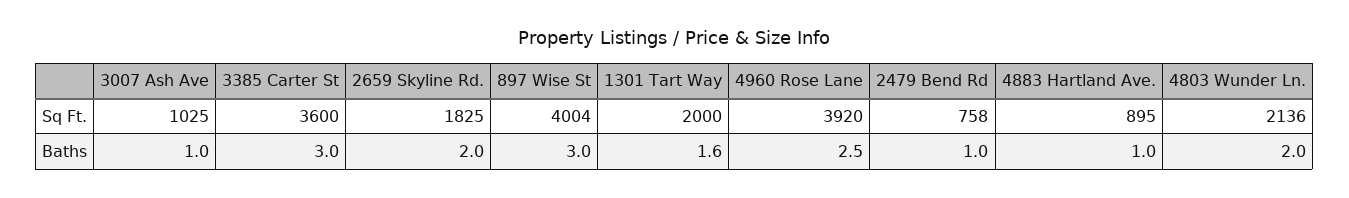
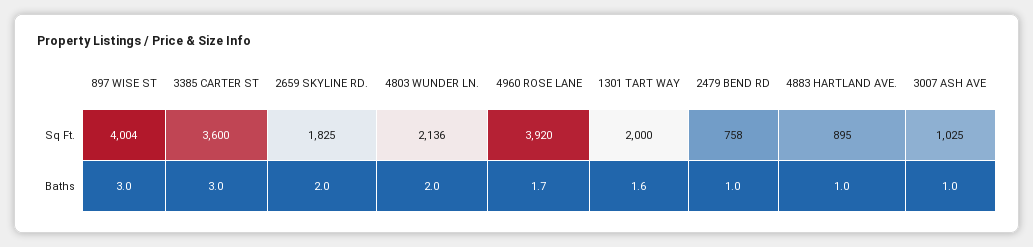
  {
    "3007 Ash Ave": {
      "Sq Ft.": 1025,
      "Baths": 1
    },
    "3385 Carter St": {
      "Sq Ft.": 3600,
      "Baths": 3
    },
    "2659 Skyline Rd.": {
      "Sq Ft.": 1825,
      "Baths": 2
    },
    "897 Wise St": {
      "Sq Ft.": 4004,
      "Baths": 3
    },
    "1301 Tart Way": {
      "Sq Ft.": 2000,
      "Baths": 1.6
    },
    "4960 Rose Lane": {
      "Sq Ft.": 3920,
-     "Baths": 2.5
+     "Baths": 1.7
    },
    "2479 Bend Rd": {
      "Sq Ft.": 758,
      "Baths": 1
    },
    "4883 Hartland Ave.": {
      "Sq Ft.": 895,
      "Baths": 1
    },
    "4803 Wunder Ln.": {
      "Sq Ft.": 2136,
      "Baths": 2
    }
  }

